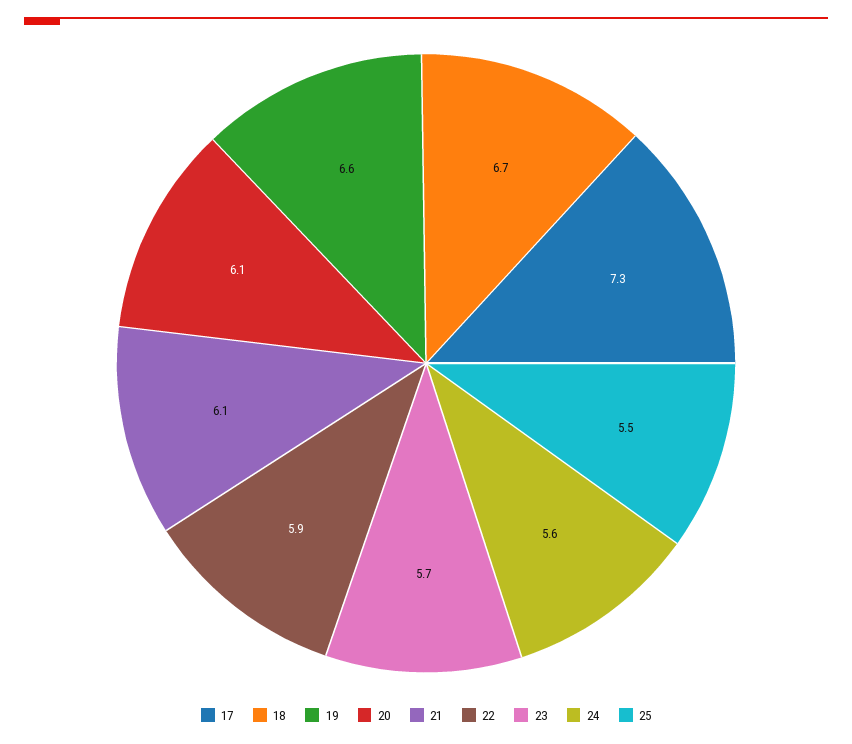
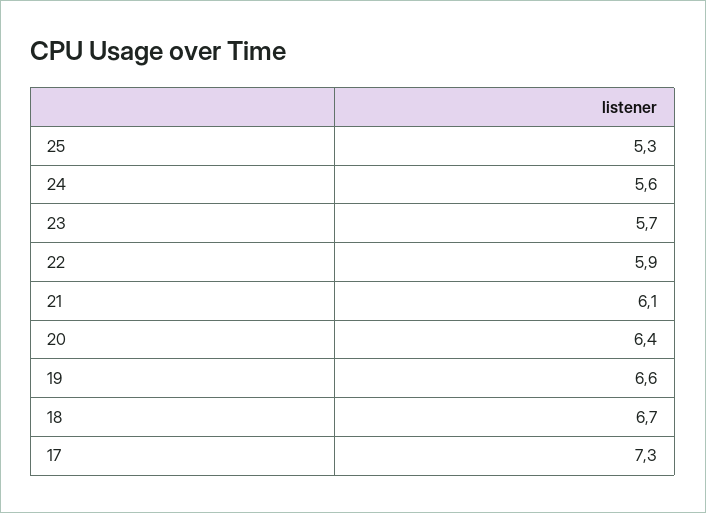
  {
    "17": 7.3,
    "18": 6.7,
    "19": 6.6,
-   "20": 6.1,
+   "20": 6.4,
    "21": 6.1,
    "22": 5.9,
    "23": 5.7,
    "24": 5.6,
-   "25": 5.5
+   "25": 5.3
  }

